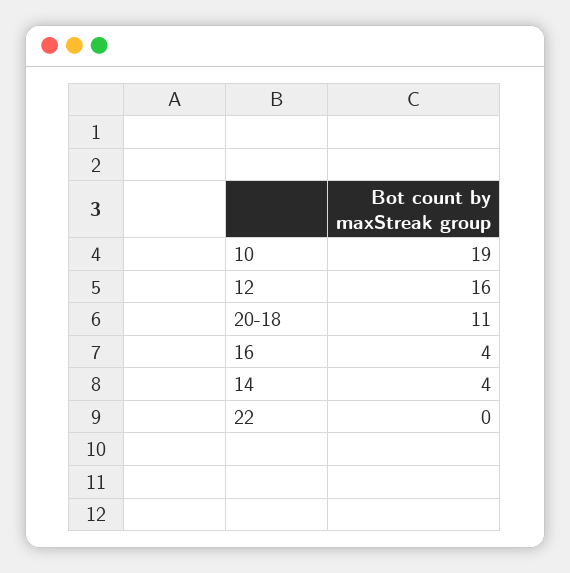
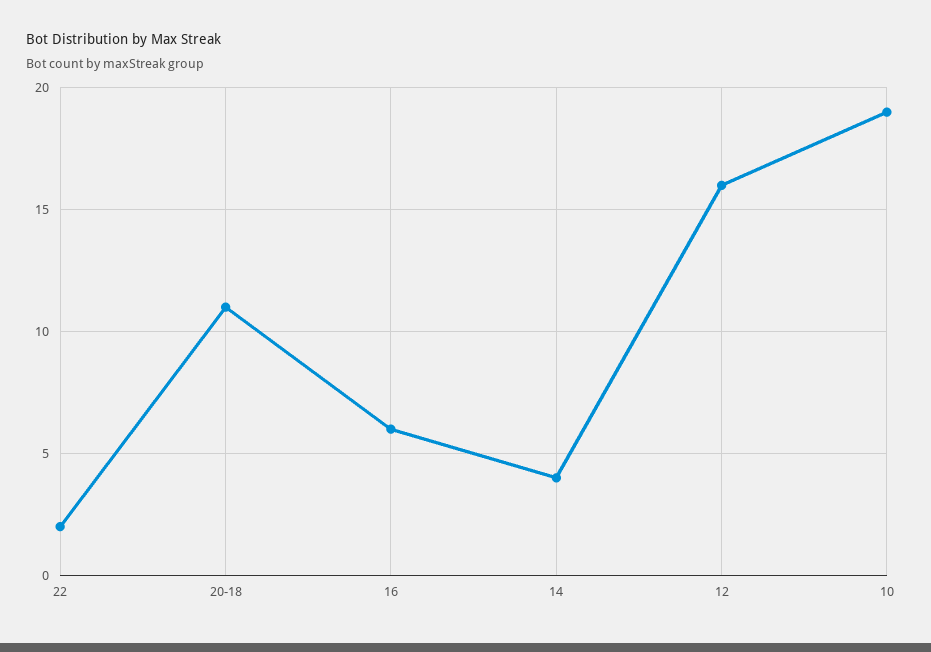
  {
    "10": 19,
    "12": 16,
    "20-18": 11,
-   "16": 4,
+   "16": 6,
    "14": 4,
-   "22": 0
+   "22": 2
  }

